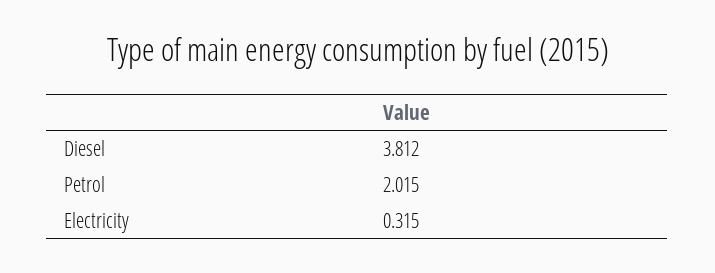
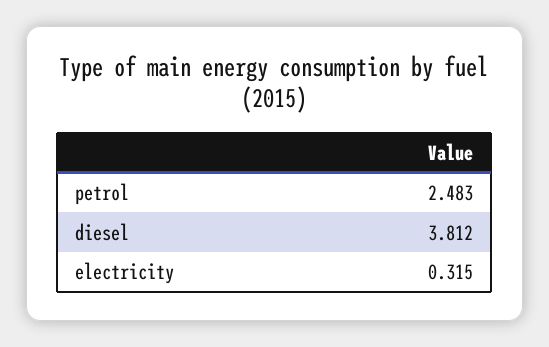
  {
    "Diesel": 3.812,
-   "Petrol": 2.015,
+   "Petrol": 2.483,
    "Electricity": 0.315
  }

